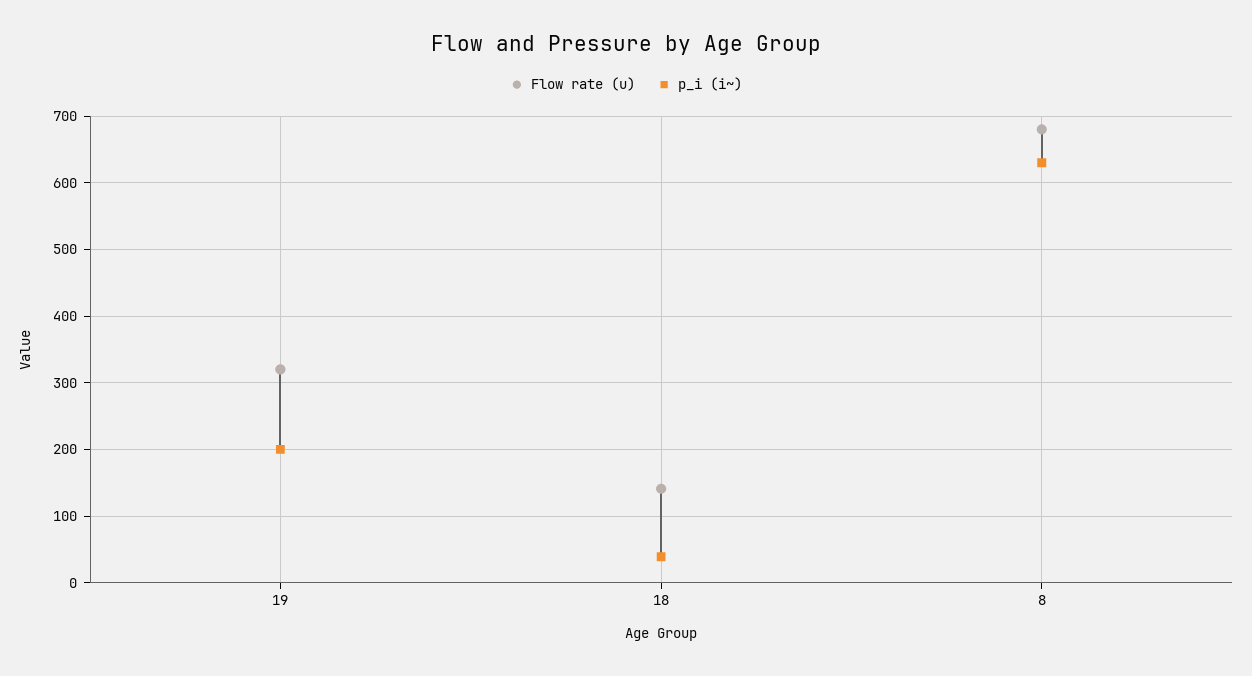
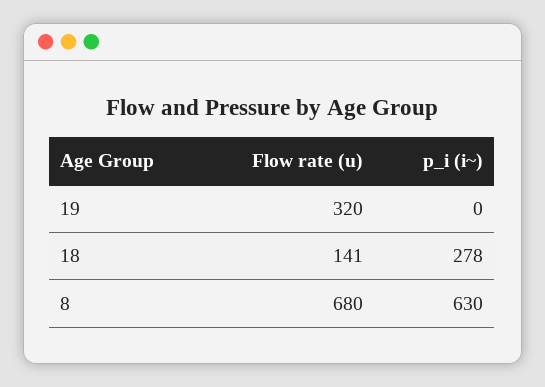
  {
    "Flow rate (u)": {
      "19": 320,
      "18": 141,
      "8": 680
    },
    "p_i (i~)": {
-     "19": 200,
+     "19": 0,
-     "18": 40,
+     "18": 278,
      "8": 630
    }
  }

